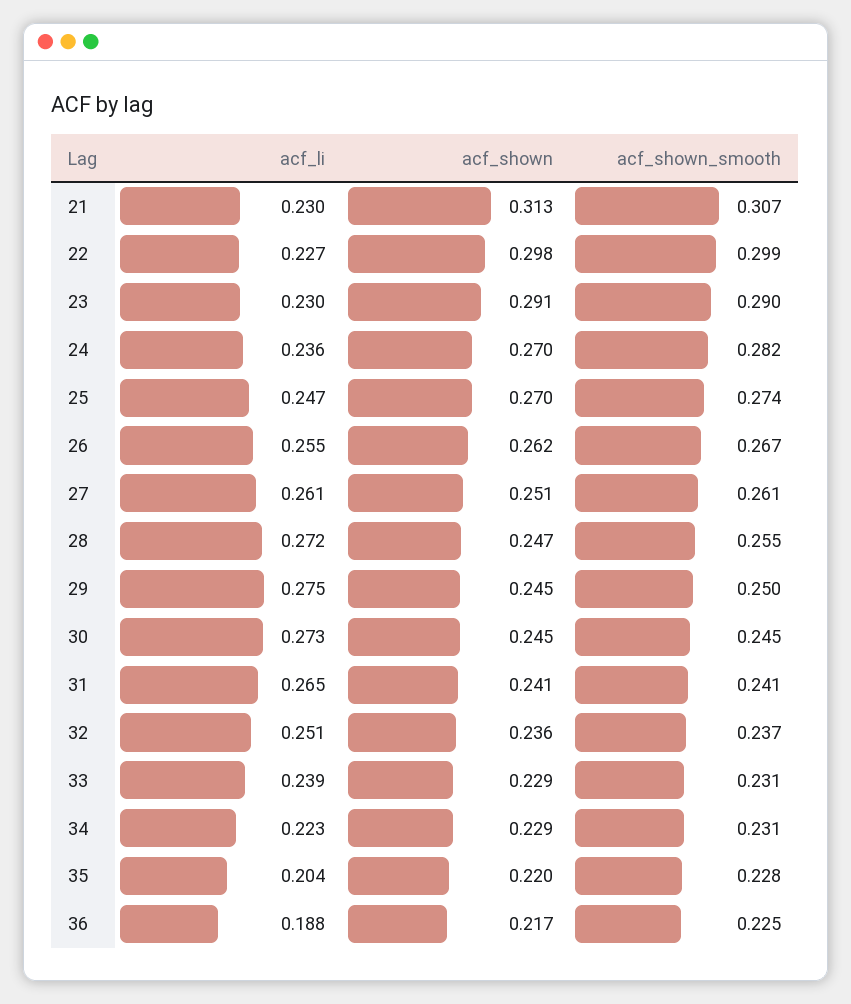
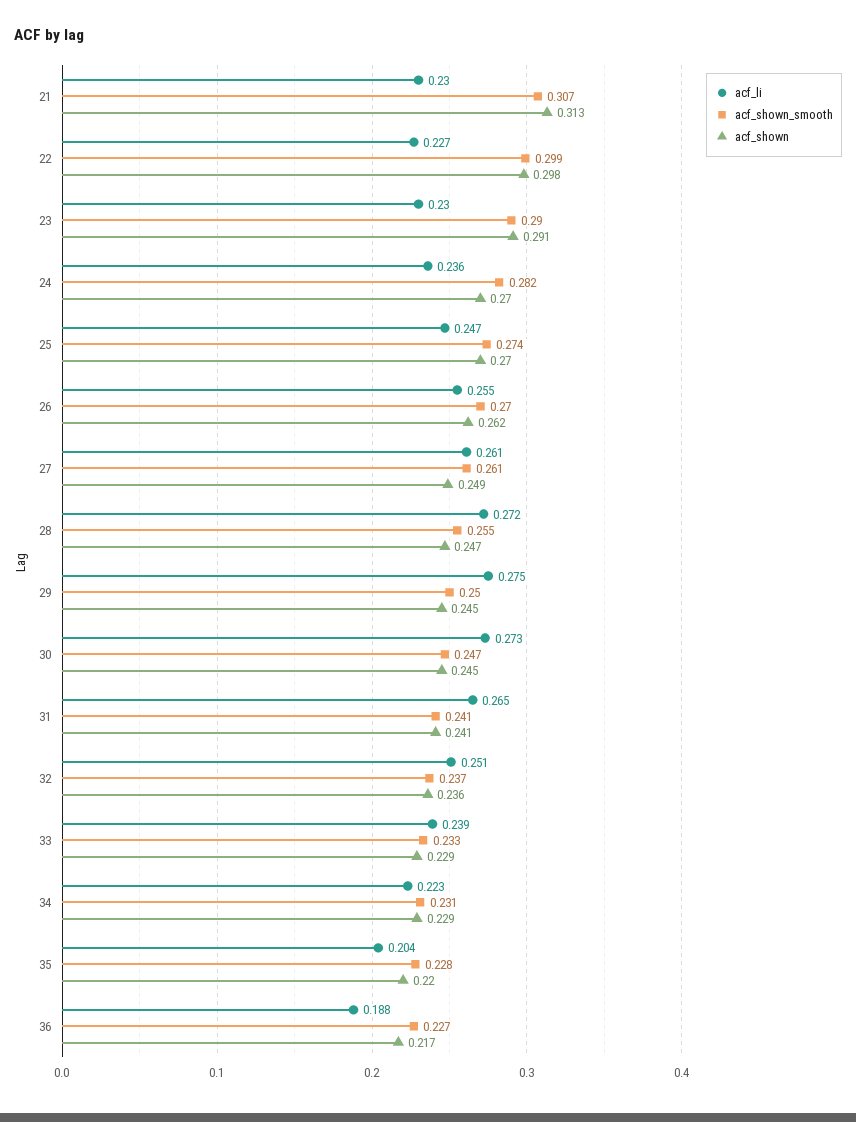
  {
    "acf_li": {
      "21": 0.23,
      "22": 0.227,
      "23": 0.23,
      "24": 0.236,
      "25": 0.247,
      "26": 0.255,
      "27": 0.261,
      "28": 0.272,
      "29": 0.275,
      "30": 0.273,
      "31": 0.265,
      "32": 0.251,
      "33": 0.239,
      "34": 0.223,
      "35": 0.204,
      "36": 0.188
    },
    "acf_shown": {
      "21": 0.313,
      "22": 0.298,
      "23": 0.291,
      "24": 0.27,
      "25": 0.27,
      "26": 0.262,
-     "27": 0.251,
+     "27": 0.249,
      "28": 0.247,
      "29": 0.245,
      "30": 0.245,
      "31": 0.241,
      "32": 0.236,
      "33": 0.229,
      "34": 0.229,
      "35": 0.22,
      "36": 0.217
    },
    "acf_shown_smooth": {
      "21": 0.307,
      "22": 0.299,
      "23": 0.29,
      "24": 0.282,
      "25": 0.274,
-     "26": 0.267,
+     "26": 0.27,
      "27": 0.261,
      "28": 0.255,
      "29": 0.25,
-     "30": 0.245,
+     "30": 0.247,
      "31": 0.241,
      "32": 0.237,
-     "33": 0.231,
+     "33": 0.233,
      "34": 0.231,
      "35": 0.228,
-     "36": 0.225
+     "36": 0.227
    }
  }

